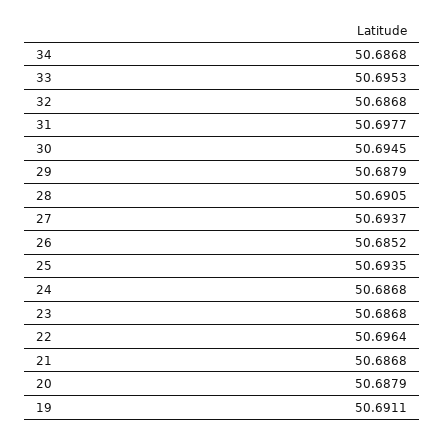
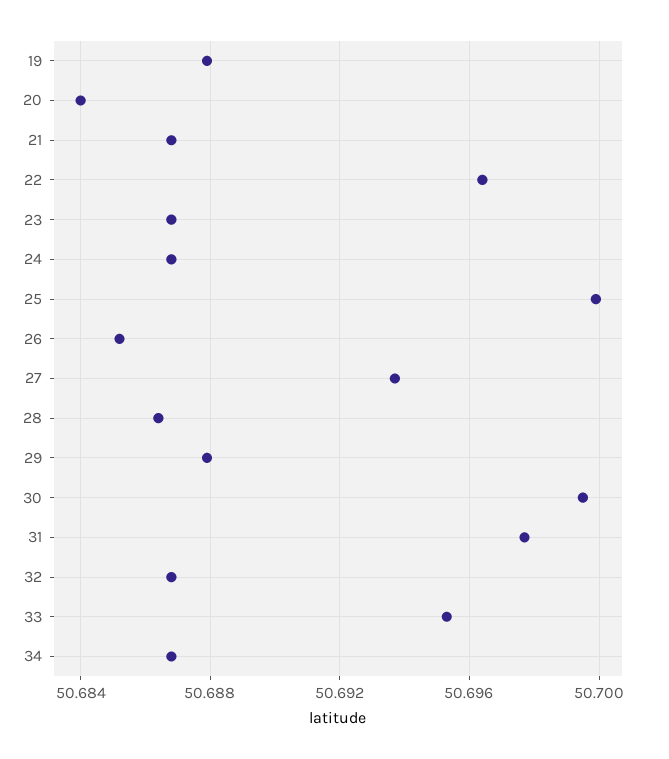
  {
    "34": 50.6868,
    "33": 50.6953,
    "32": 50.6868,
    "31": 50.6977,
-   "30": 50.6945,
+   "30": 50.6995,
    "29": 50.6879,
-   "28": 50.6905,
+   "28": 50.6865,
    "27": 50.6937,
    "26": 50.6852,
-   "25": 50.6935,
+   "25": 50.7,
    "24": 50.6868,
    "23": 50.6868,
    "22": 50.6964,
    "21": 50.6868,
-   "20": 50.6879,
+   "20": 50.684,
-   "19": 50.6911
+   "19": 50.688
  }

